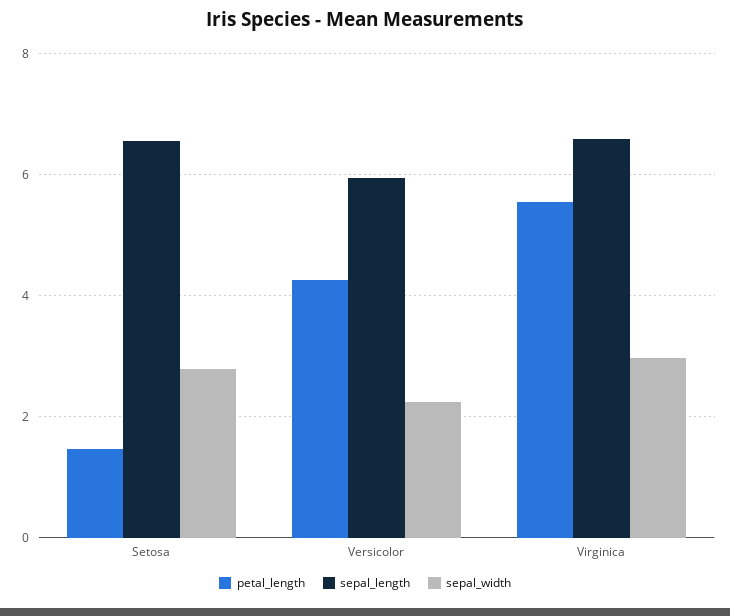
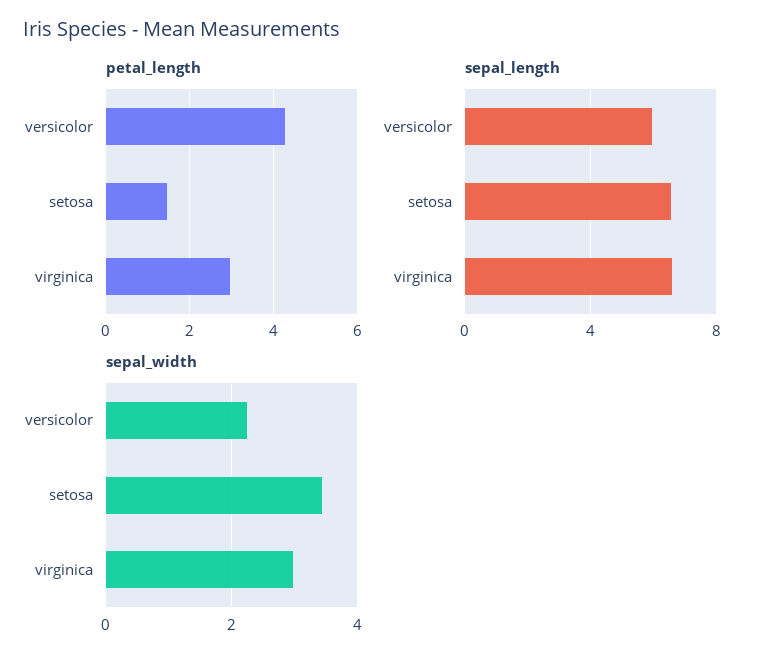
  {
    "petal_length": {
      "Setosa": 1.4,
      "Versicolor": 4.2,
-     "Virginica": 5.6
+     "Virginica": 3
    },
    "sepal_length": {
      "Setosa": 6.6,
      "Versicolor": 6,
      "Virginica": 6.6
    },
    "sepal_width": {
-     "Setosa": 2.8,
+     "Setosa": 3.4,
      "Versicolor": 2.2,
      "Virginica": 3
    }
  }

